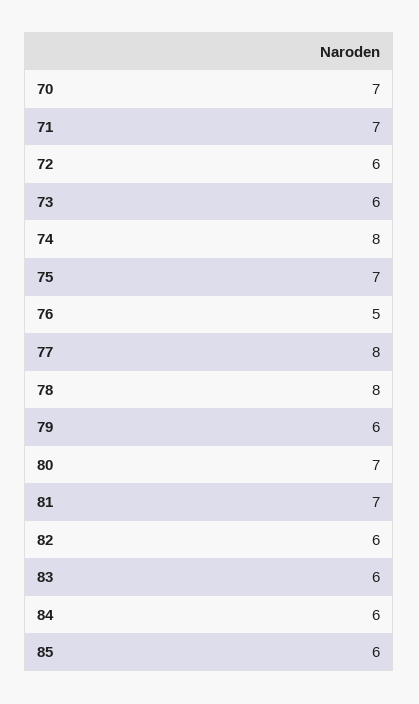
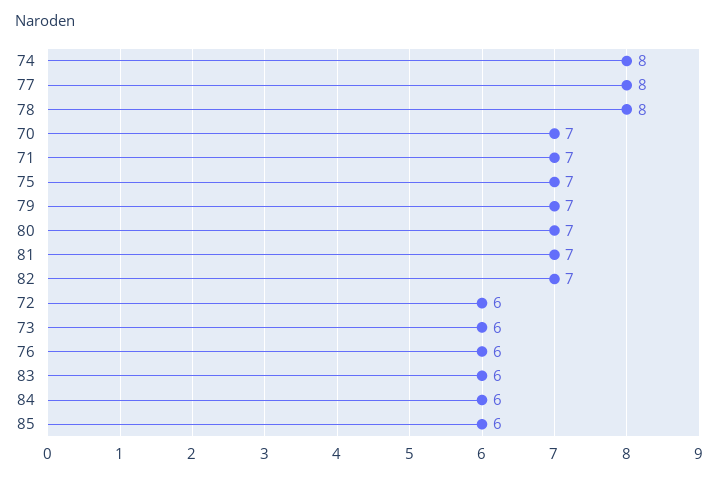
  {
    "70": 7,
    "71": 7,
    "72": 6,
    "73": 6,
    "74": 8,
    "75": 7,
-   "76": 5,
+   "76": 6,
    "77": 8,
    "78": 8,
-   "79": 6,
+   "79": 7,
    "80": 7,
    "81": 7,
-   "82": 6,
+   "82": 7,
    "83": 6,
    "84": 6,
    "85": 6
  }

